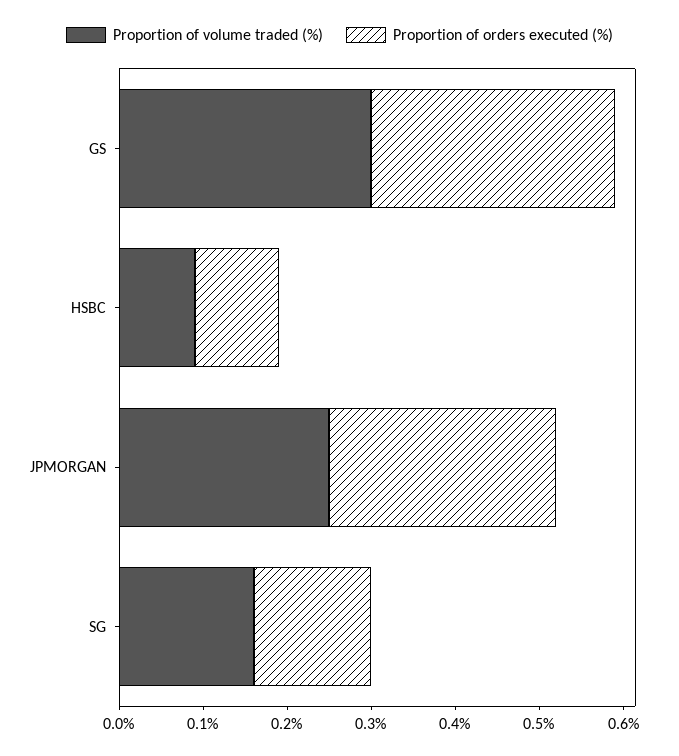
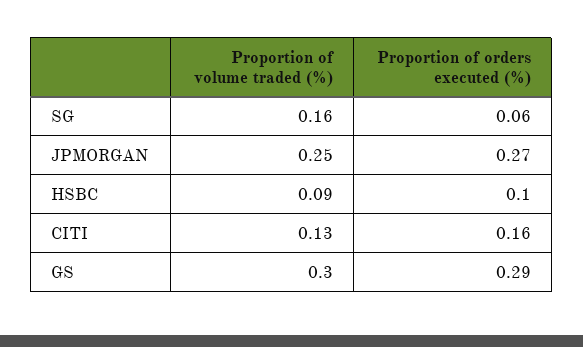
  {
    "Proportion of volume traded (%)": {
      "GS": 0.3,
      "HSBC": 0.09,
      "JPMORGAN": 0.25,
-     "SG": 0.16
+     "SG": 0.16,
+     "CITI": 0.13
    },
    "Proportion of orders executed (%)": {
      "GS": 0.29,
      "HSBC": 0.1,
      "JPMORGAN": 0.27,
-     "SG": 0.14
+     "SG": 0.06,
+     "CITI": 0.16
    }
  }

